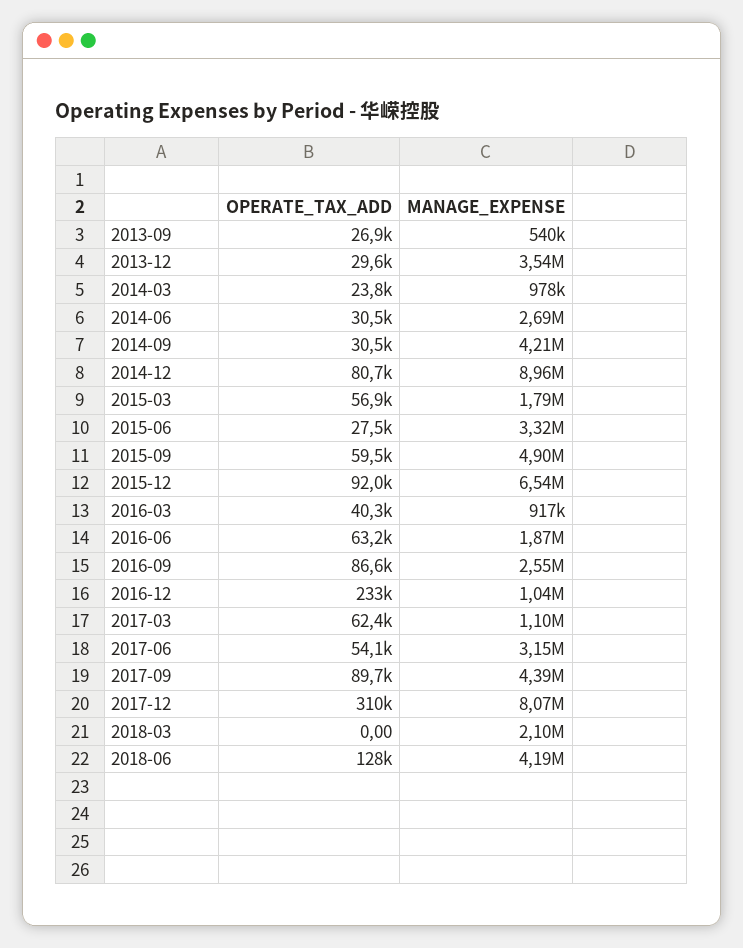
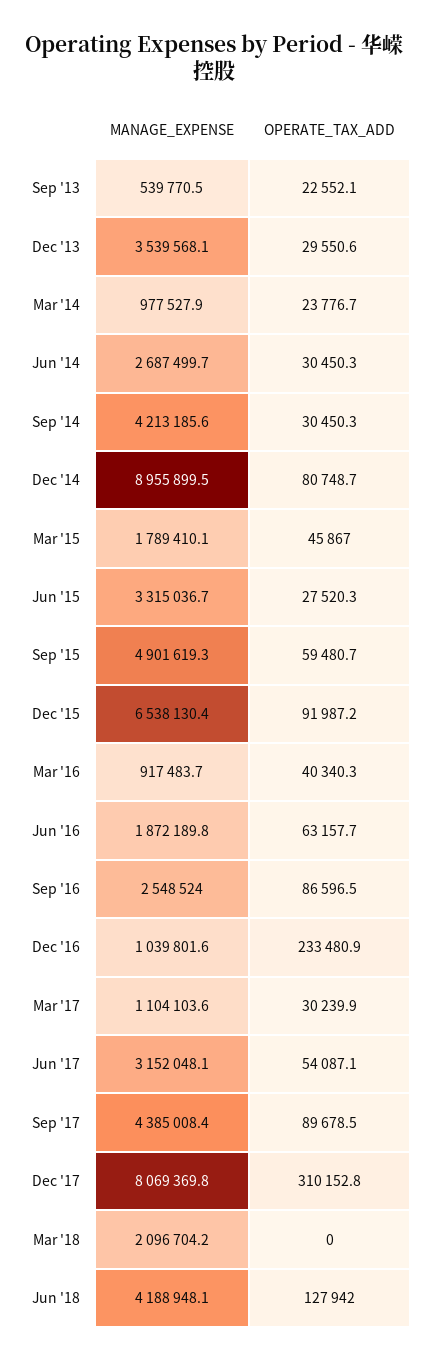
  {
    "OPERATE_TAX_ADD": {
-     "2013-09": 26900,
+     "2013-09": 22552.1,
      "2013-12": 29550.6,
      "2014-03": 23776.7,
      "2014-06": 30450.3,
      "2014-09": 30450.3,
      "2014-12": 80748.7,
-     "2015-03": 56900,
+     "2015-03": 45867,
      "2015-06": 27520.3,
      "2015-09": 59480.7,
      "2015-12": 91987.2,
      "2016-03": 40340.3,
      "2016-06": 63157.7,
      "2016-09": 86596.5,
      "2016-12": 233480.9,
-     "2017-03": 62400,
+     "2017-03": 30239.9,
      "2017-06": 54087.1,
      "2017-09": 89678.5,
      "2017-12": 310152.8,
      "2018-03": 0,
      "2018-06": 127942
    },
    "MANAGE_EXPENSE": {
      "2013-09": 539770.5,
      "2013-12": 3539568.1,
      "2014-03": 977527.9,
      "2014-06": 2687499.7,
      "2014-09": 4213185.6,
      "2014-12": 8955899.5,
      "2015-03": 1789410.1,
      "2015-06": 3315036.7,
      "2015-09": 4901619.3,
      "2015-12": 6538130.4,
      "2016-03": 917483.7,
      "2016-06": 1872189.8,
      "2016-09": 2548524,
      "2016-12": 1039801.6,
      "2017-03": 1104103.6,
      "2017-06": 3152048.1,
      "2017-09": 4385008.4,
      "2017-12": 8069369.8,
      "2018-03": 2096704.2,
      "2018-06": 4188948.1
    }
  }

